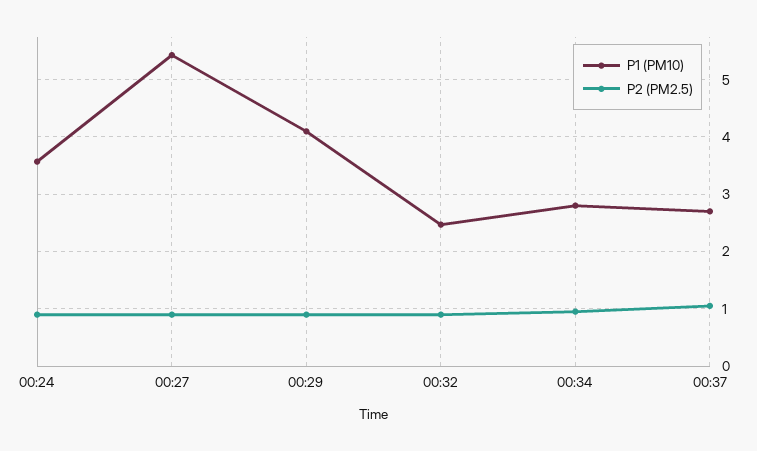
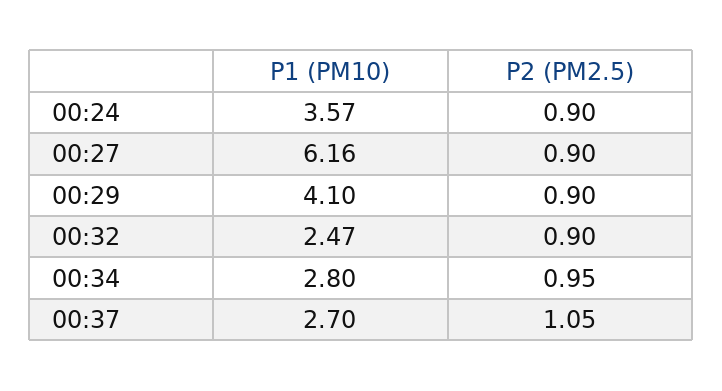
  {
    "P1 (PM10)": {
      "00:24": 3.57,
-     "00:27": 5.4,
+     "00:27": 6.16,
      "00:29": 4.1,
      "00:32": 2.47,
      "00:34": 2.8,
      "00:37": 2.7
    },
    "P2 (PM2.5)": {
      "00:24": 0.9,
      "00:27": 0.9,
      "00:29": 0.9,
      "00:32": 0.9,
      "00:34": 0.95,
      "00:37": 1.05
    }
  }

